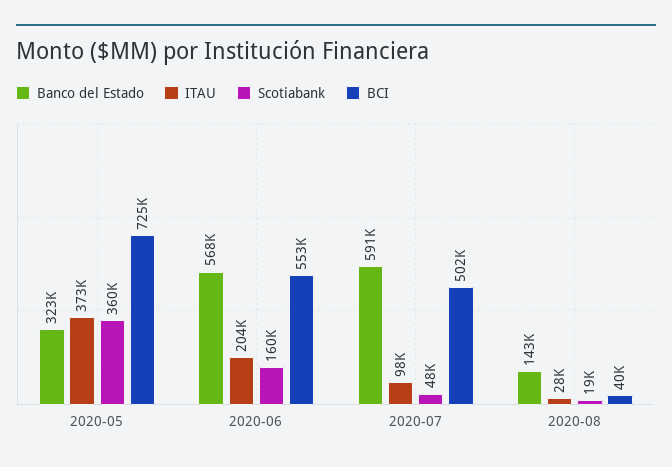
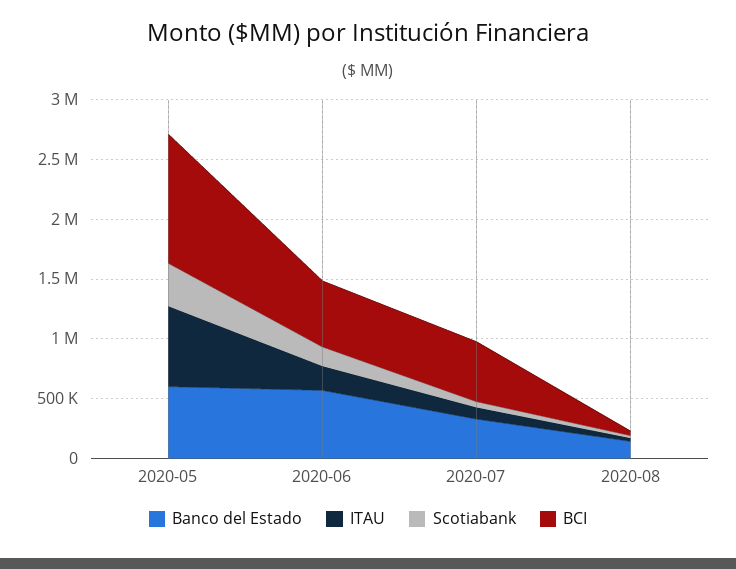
  {
    "Banco del Estado": {
-     "2020-05": 323000,
+     "2020-05": 600000,
      "2020-06": 568000,
-     "2020-07": 591000,
+     "2020-07": 300000,
      "2020-08": 143000
    },
    "ITAU": {
-     "2020-05": 373000,
+     "2020-05": 700000,
      "2020-06": 204000,
      "2020-07": 98000,
      "2020-08": 28000
    },
    "Scotiabank": {
      "2020-05": 360000,
      "2020-06": 160000,
      "2020-07": 48000,
      "2020-08": 19000
    },
    "BCI": {
-     "2020-05": 725000,
+     "2020-05": 1100000,
      "2020-06": 553000,
      "2020-07": 502000,
      "2020-08": 40000
    }
  }

